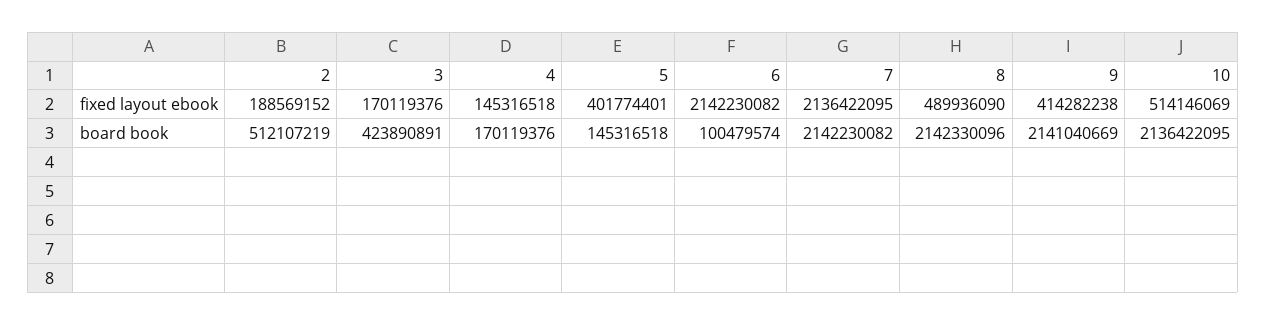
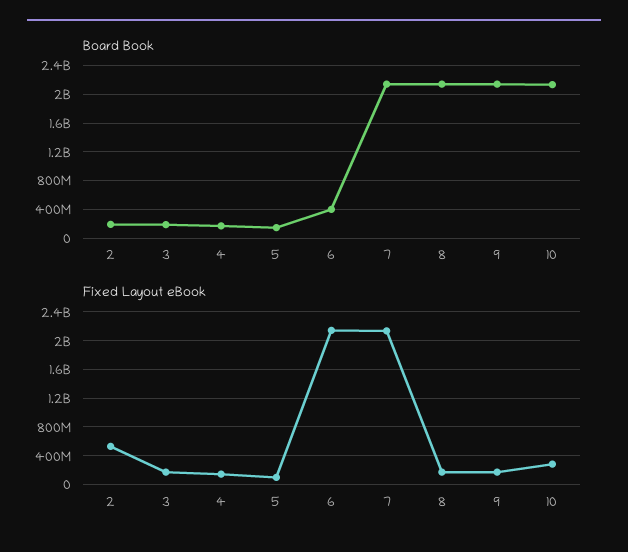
  {
    "fixed layout ebook": {
-     "2": 188569152,
+     "2": 500000000,
      "3": 170119376,
      "4": 145316518,
-     "5": 401774401,
+     "5": 100000000,
      "6": 2142230082,
      "7": 2136422095,
-     "8": 489936090,
+     "8": 200000000,
-     "9": 414282238,
+     "9": 200000000,
-     "10": 514146069
+     "10": 300000000
    },
    "board book": {
-     "2": 512107219,
+     "2": 200000000,
-     "3": 423890891,
+     "3": 200000000,
      "4": 170119376,
      "5": 145316518,
-     "6": 100479574,
+     "6": 400000000,
      "7": 2142230082,
      "8": 2142330096,
      "9": 2141040669,
      "10": 2136422095
    }
  }

